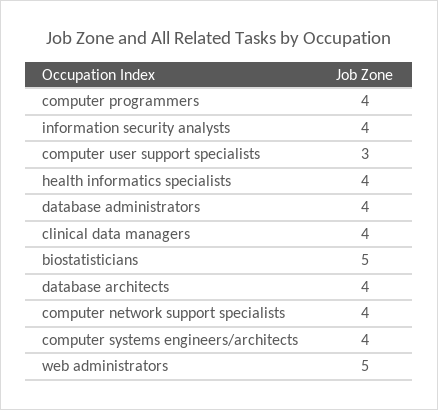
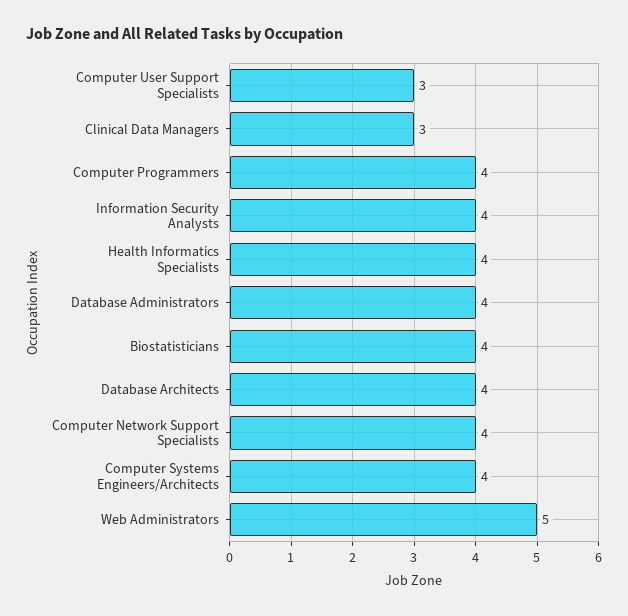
  {
    "computer programmers": 4,
    "information security analysts": 4,
    "computer user support specialists": 3,
    "health informatics specialists": 4,
    "database administrators": 4,
-   "clinical data managers": 4,
+   "clinical data managers": 3,
-   "biostatisticians": 5,
+   "biostatisticians": 4,
    "database architects": 4,
    "computer network support specialists": 4,
    "computer systems engineers/architects": 4,
    "web administrators": 5
  }

